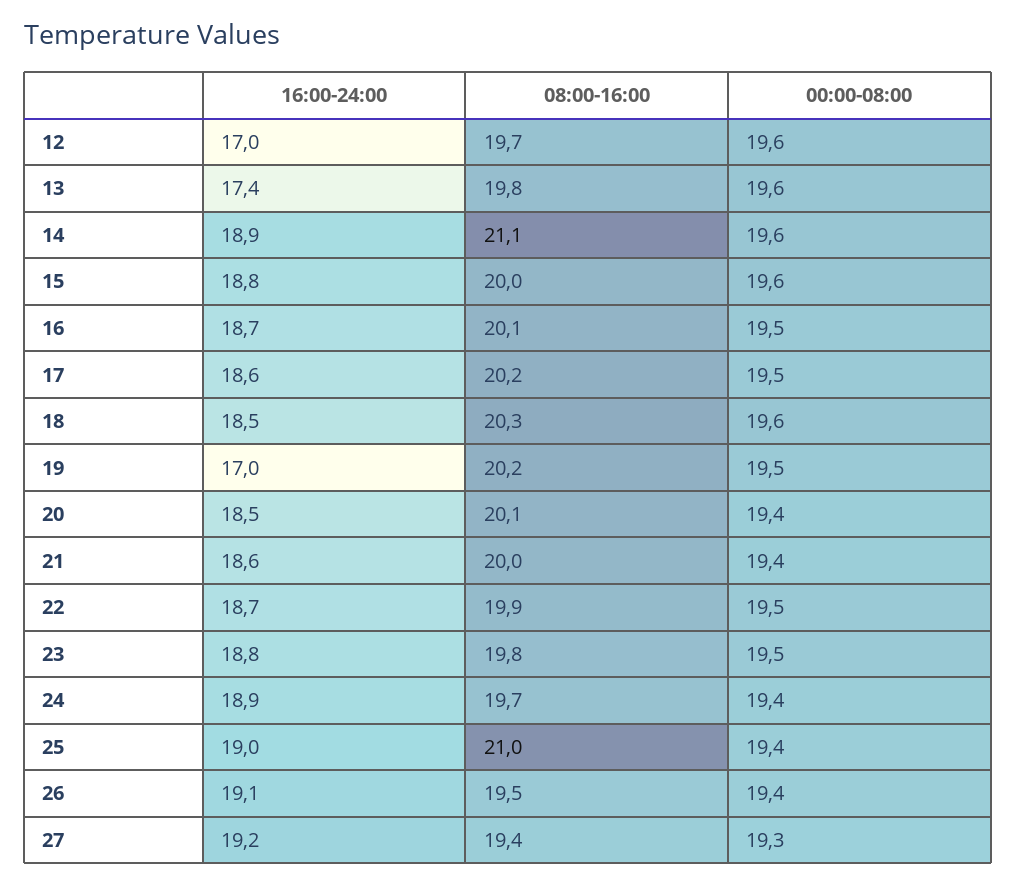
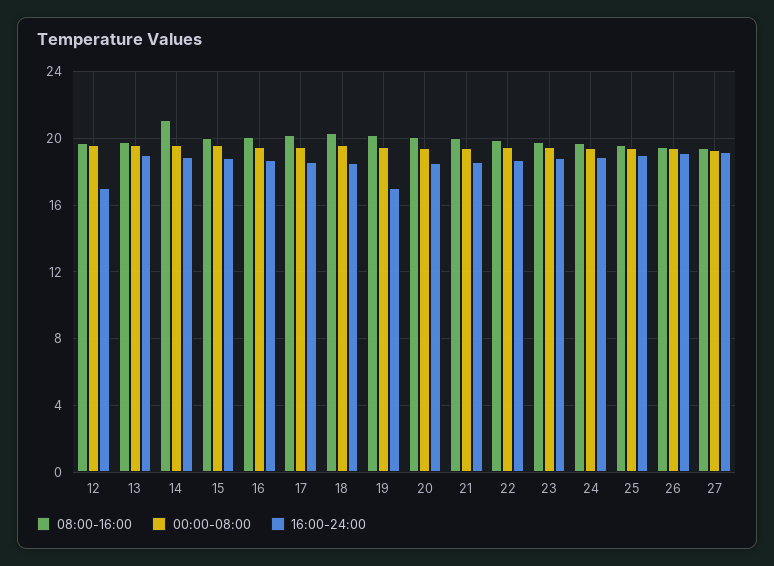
  {
    "16:00-24:00": {
      "12": 17,
-     "13": 17.4,
+     "13": 19,
      "14": 18.9,
      "15": 18.8,
      "16": 18.7,
      "17": 18.6,
      "18": 18.5,
      "19": 17,
      "20": 18.5,
      "21": 18.6,
      "22": 18.7,
      "23": 18.8,
      "24": 18.9,
      "25": 19,
      "26": 19.1,
      "27": 19.2
    },
    "08:00-16:00": {
      "12": 19.7,
      "13": 19.8,
      "14": 21.1,
      "15": 20,
      "16": 20.1,
      "17": 20.2,
      "18": 20.3,
      "19": 20.2,
      "20": 20.1,
      "21": 20,
      "22": 19.9,
      "23": 19.8,
      "24": 19.7,
-     "25": 21,
+     "25": 19.5,
      "26": 19.5,
      "27": 19.4
    },
    "00:00-08:00": {
      "12": 19.6,
      "13": 19.6,
      "14": 19.6,
      "15": 19.6,
      "16": 19.5,
      "17": 19.5,
      "18": 19.6,
      "19": 19.5,
      "20": 19.4,
      "21": 19.4,
      "22": 19.5,
      "23": 19.5,
      "24": 19.4,
      "25": 19.4,
      "26": 19.4,
      "27": 19.3
    }
  }

